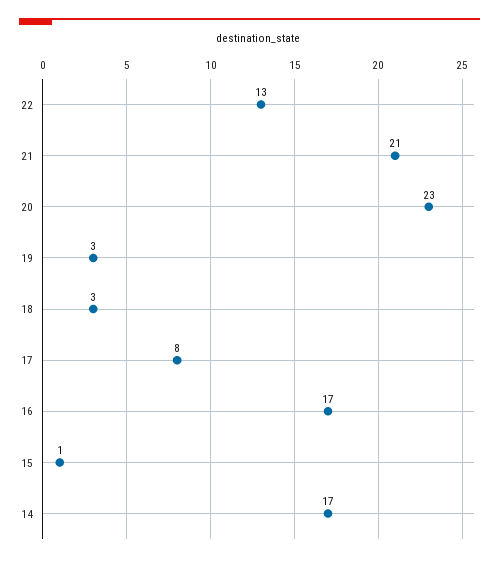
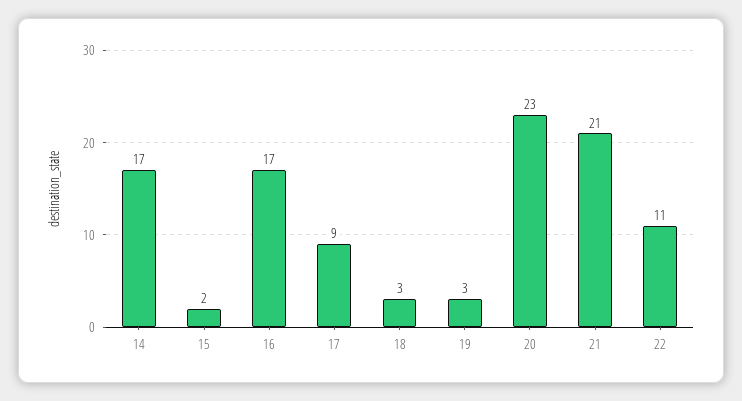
  {
-   "22": 13,
+   "22": 11,
    "21": 21,
    "20": 23,
    "19": 3,
    "18": 3,
-   "17": 8,
+   "17": 9,
    "16": 17,
-   "15": 1,
+   "15": 2,
    "14": 17
  }

